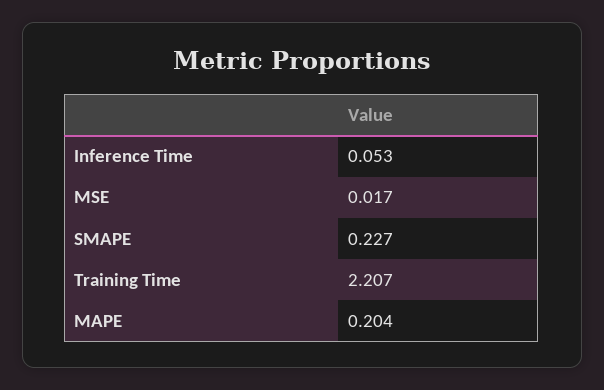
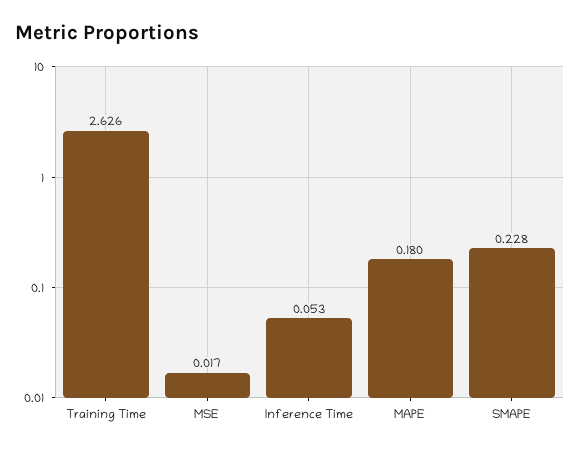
  {
    "Inference Time": 0.053,
    "MSE": 0.017,
-   "SMAPE": 0.227,
+   "SMAPE": 0.228,
-   "Training Time": 2.207,
+   "Training Time": 2.626,
-   "MAPE": 0.204
+   "MAPE": 0.18
  }

